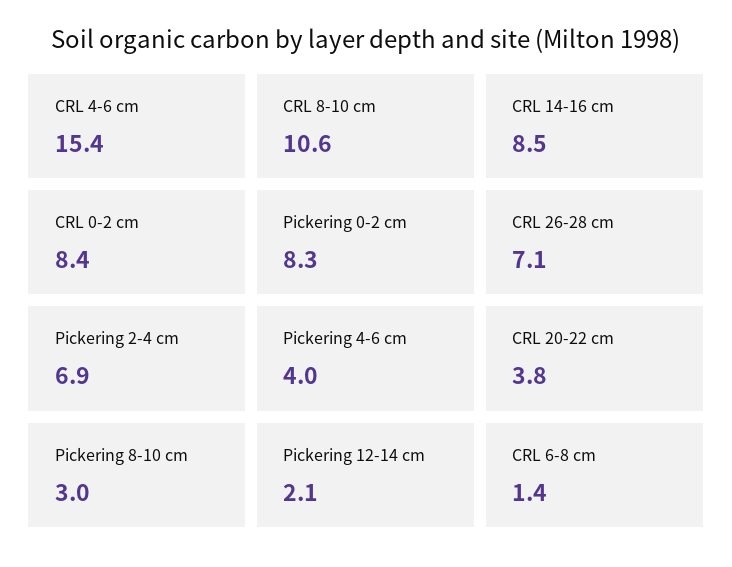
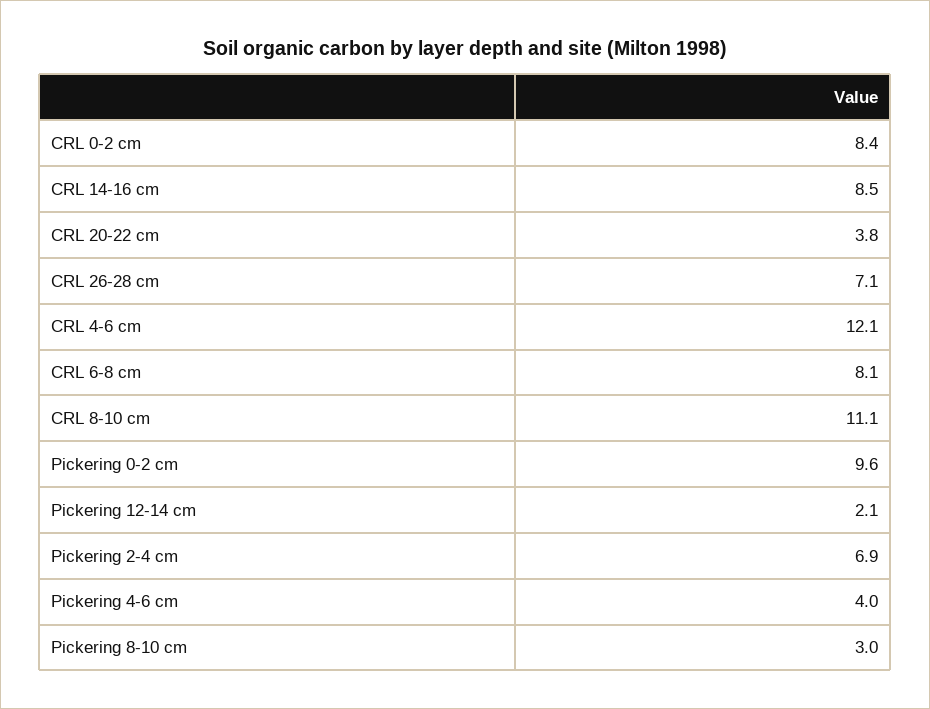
  {
-   "CRL 4-6 cm": 15.4,
+   "CRL 4-6 cm": 12.1,
-   "CRL 8-10 cm": 10.6,
+   "CRL 8-10 cm": 11.1,
    "CRL 14-16 cm": 8.5,
    "CRL 0-2 cm": 8.4,
-   "Pickering 0-2 cm": 8.3,
+   "Pickering 0-2 cm": 9.6,
    "CRL 26-28 cm": 7.1,
    "Pickering 2-4 cm": 6.9,
    "Pickering 4-6 cm": 4,
    "CRL 20-22 cm": 3.8,
    "Pickering 8-10 cm": 3,
    "Pickering 12-14 cm": 2.1,
-   "CRL 6-8 cm": 1.4
+   "CRL 6-8 cm": 8.1
  }

